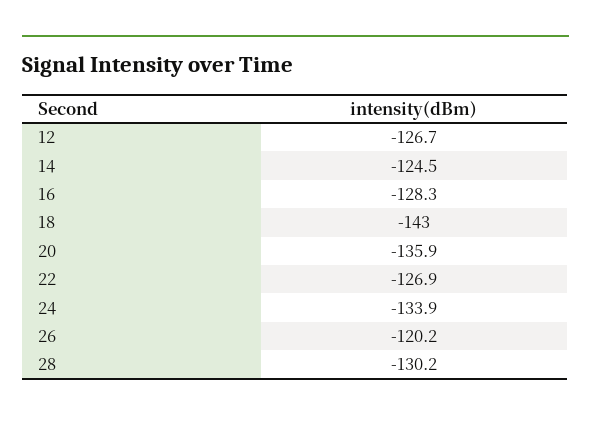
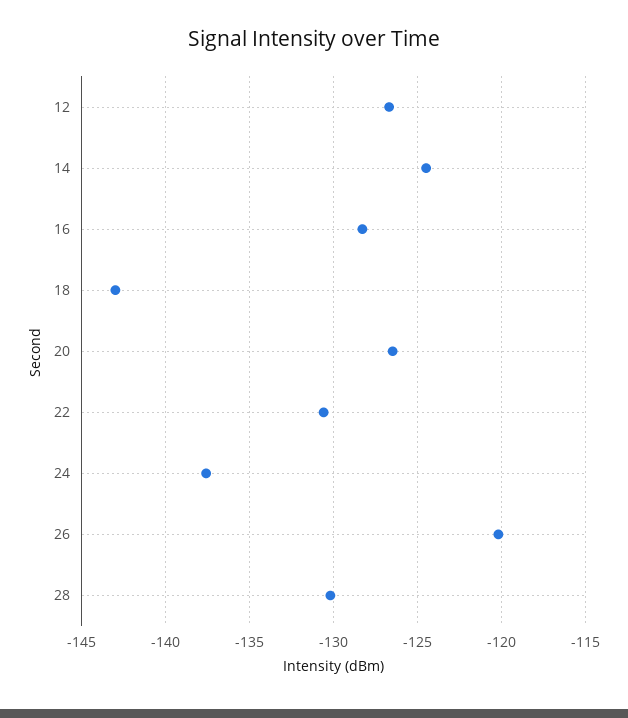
  {
    "12": -126.7,
    "14": -124.5,
    "16": -128.3,
    "18": -143,
-   "20": -135.9,
+   "20": -126.5,
-   "22": -126.9,
+   "22": -130.5,
-   "24": -133.9,
+   "24": -137.5,
    "26": -120.2,
    "28": -130.2
  }

